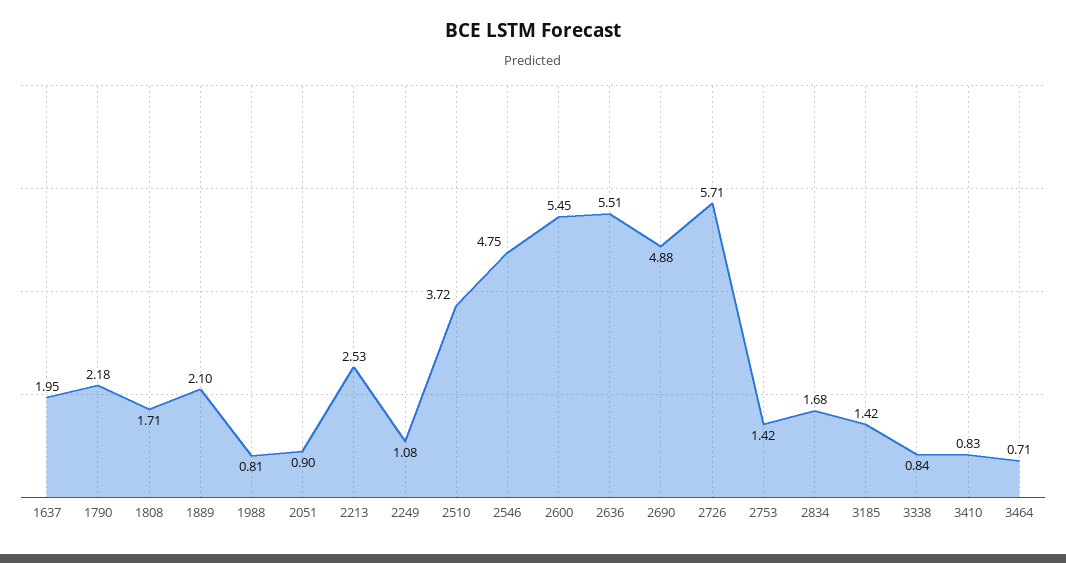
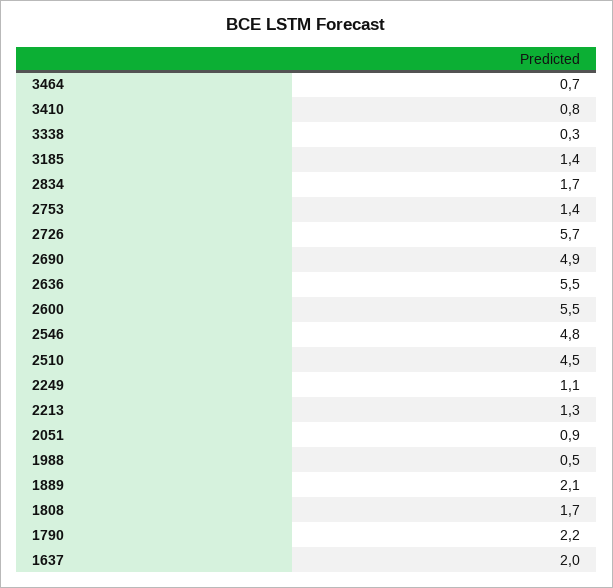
  {
    "1637": 1.95,
    "1790": 2.18,
    "1808": 1.71,
    "1889": 2.1,
-   "1988": 0.81,
+   "1988": 0.5,
    "2051": 0.9,
-   "2213": 2.53,
+   "2213": 1.3,
    "2249": 1.08,
-   "2510": 3.72,
+   "2510": 4.5,
    "2546": 4.75,
    "2600": 5.45,
    "2636": 5.51,
    "2690": 4.88,
    "2726": 5.71,
    "2753": 1.42,
    "2834": 1.68,
    "3185": 1.42,
-   "3338": 0.84,
+   "3338": 0.3,
    "3410": 0.83,
    "3464": 0.71
  }

